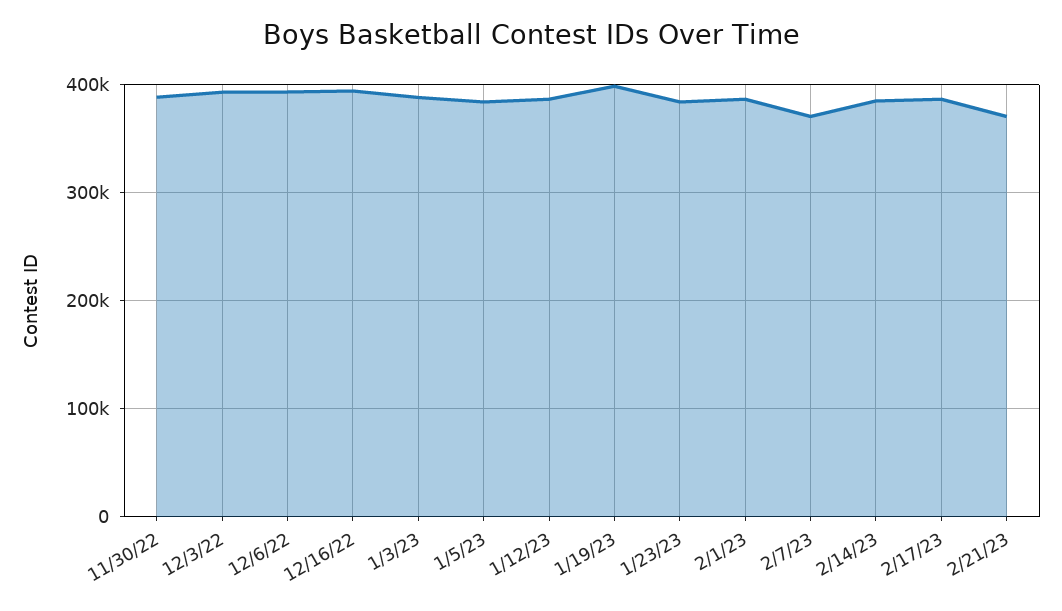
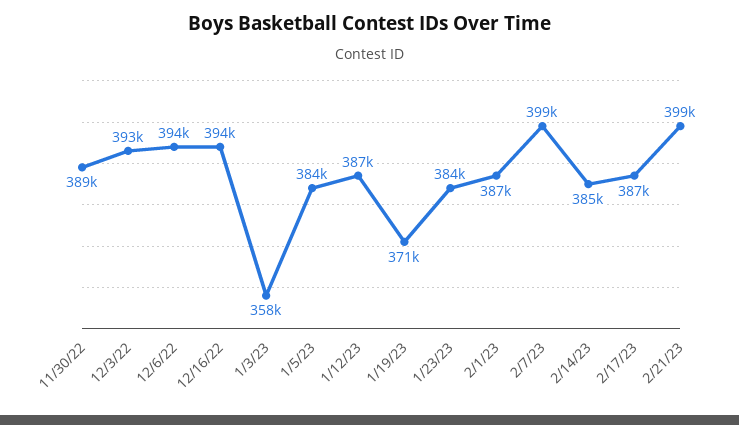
  {
    "11/30/22": 389000,
    "12/3/22": 393000,
    "12/6/22": 394000,
    "12/16/22": 394000,
-   "1/3/23": 390000,
+   "1/3/23": 358000,
    "1/5/23": 384000,
    "1/12/23": 387000,
-   "1/19/23": 400000,
+   "1/19/23": 371000,
    "1/23/23": 384000,
    "2/1/23": 387000,
-   "2/7/23": 370000,
+   "2/7/23": 399000,
    "2/14/23": 385000,
    "2/17/23": 387000,
-   "2/21/23": 370000
+   "2/21/23": 399000
  }

